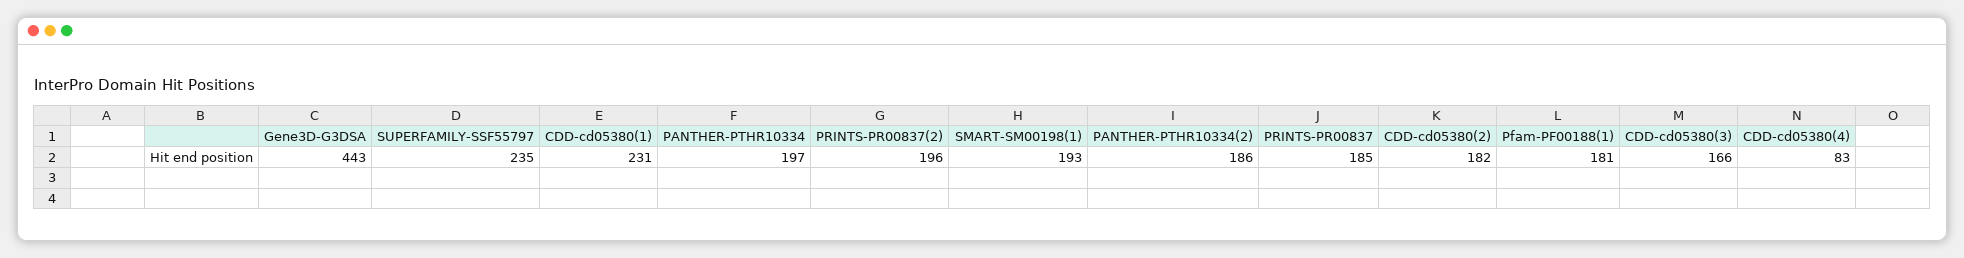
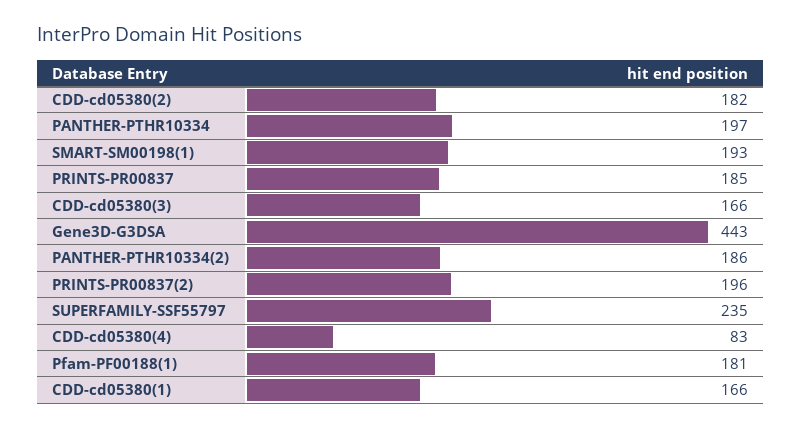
  {
    "Gene3D-G3DSA": 443,
    "SUPERFAMILY-SSF55797": 235,
-   "CDD-cd05380(1)": 231,
+   "CDD-cd05380(1)": 166,
    "PANTHER-PTHR10334": 197,
    "PRINTS-PR00837(2)": 196,
    "SMART-SM00198(1)": 193,
    "PANTHER-PTHR10334(2)": 186,
    "PRINTS-PR00837": 185,
    "CDD-cd05380(2)": 182,
    "Pfam-PF00188(1)": 181,
    "CDD-cd05380(3)": 166,
    "CDD-cd05380(4)": 83
  }

